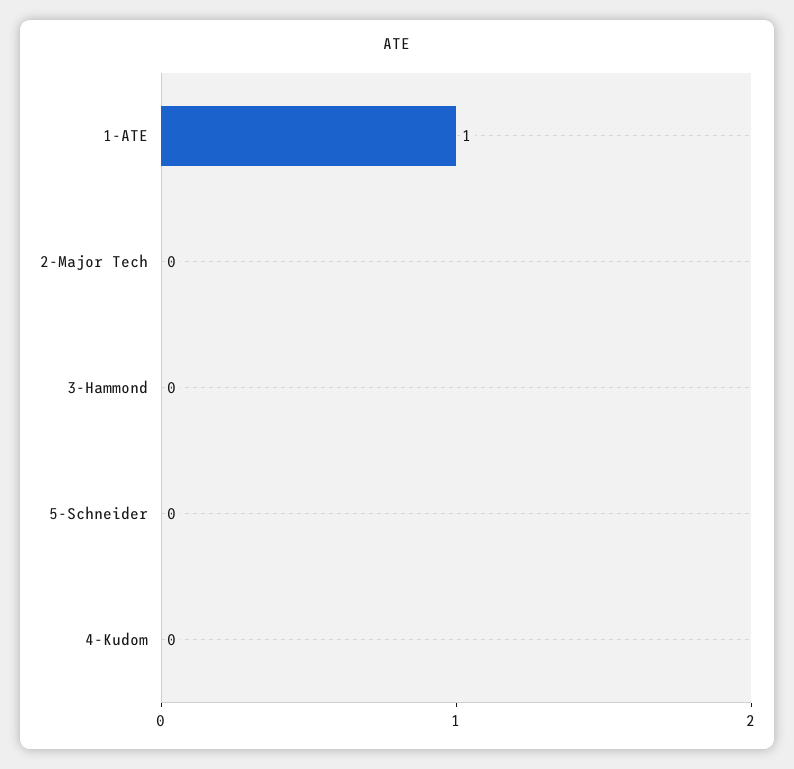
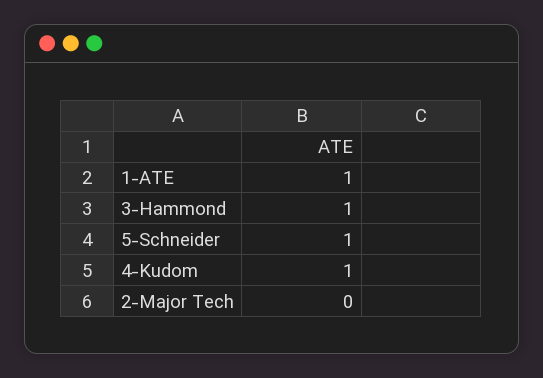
  {
    "1-ATE": 1,
    "2-Major Tech": 0,
-   "3-Hammond": 0,
+   "3-Hammond": 1,
-   "5-Schneider": 0,
+   "5-Schneider": 1,
-   "4-Kudom": 0
+   "4-Kudom": 1
  }

